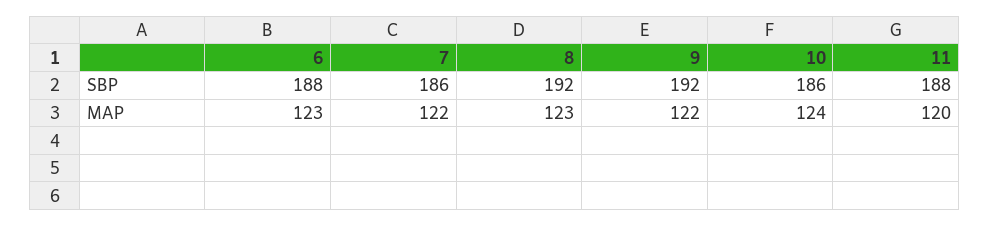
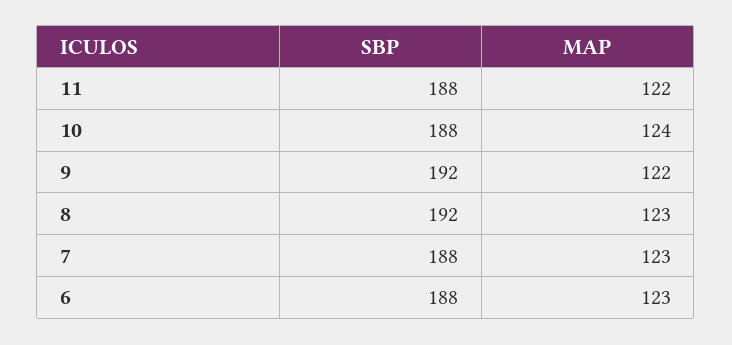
  {
    "6": {
      "SBP": 188,
      "MAP": 123
    },
    "7": {
-     "SBP": 186,
+     "SBP": 188,
-     "MAP": 122
+     "MAP": 123
    },
    "8": {
      "SBP": 192,
      "MAP": 123
    },
    "9": {
      "SBP": 192,
      "MAP": 122
    },
    "10": {
-     "SBP": 186,
+     "SBP": 188,
      "MAP": 124
    },
    "11": {
      "SBP": 188,
-     "MAP": 120
+     "MAP": 122
    }
  }

